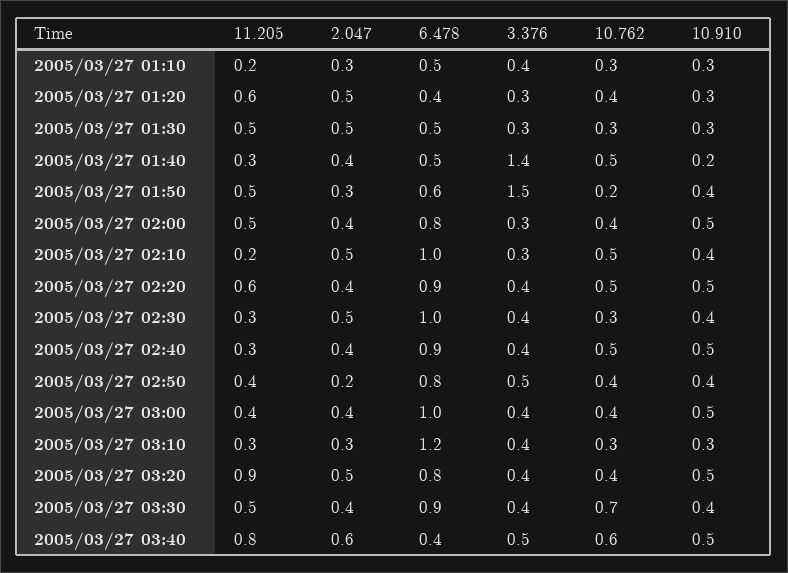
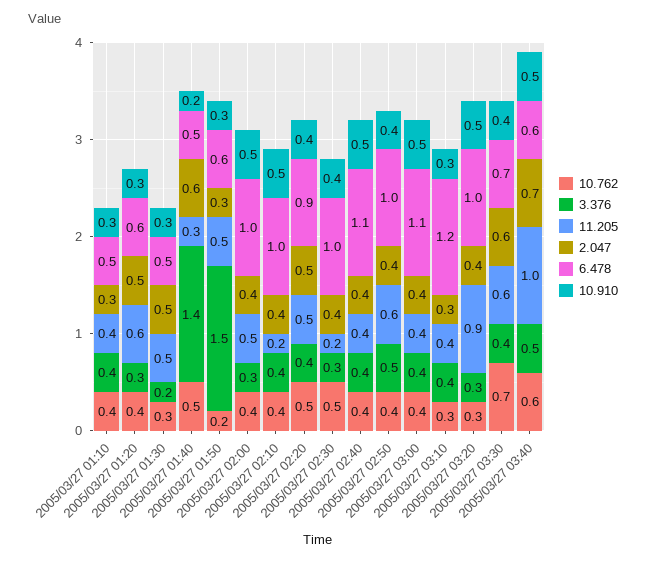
  {
    "11.205": {
-     "2005/03/27 01:10": 0.2,
+     "2005/03/27 01:10": 0.4,
      "2005/03/27 01:20": 0.6,
      "2005/03/27 01:30": 0.5,
      "2005/03/27 01:40": 0.3,
      "2005/03/27 01:50": 0.5,
      "2005/03/27 02:00": 0.5,
      "2005/03/27 02:10": 0.2,
-     "2005/03/27 02:20": 0.6,
+     "2005/03/27 02:20": 0.5,
-     "2005/03/27 02:30": 0.3,
+     "2005/03/27 02:30": 0.2,
-     "2005/03/27 02:40": 0.3,
+     "2005/03/27 02:40": 0.4,
-     "2005/03/27 02:50": 0.4,
+     "2005/03/27 02:50": 0.6,
      "2005/03/27 03:00": 0.4,
-     "2005/03/27 03:10": 0.3,
+     "2005/03/27 03:10": 0.4,
      "2005/03/27 03:20": 0.9,
-     "2005/03/27 03:30": 0.5,
+     "2005/03/27 03:30": 0.6,
-     "2005/03/27 03:40": 0.8
+     "2005/03/27 03:40": 1
    },
    "2.047": {
      "2005/03/27 01:10": 0.3,
      "2005/03/27 01:20": 0.5,
      "2005/03/27 01:30": 0.5,
-     "2005/03/27 01:40": 0.4,
+     "2005/03/27 01:40": 0.6,
      "2005/03/27 01:50": 0.3,
      "2005/03/27 02:00": 0.4,
-     "2005/03/27 02:10": 0.5,
+     "2005/03/27 02:10": 0.4,
-     "2005/03/27 02:20": 0.4,
+     "2005/03/27 02:20": 0.5,
-     "2005/03/27 02:30": 0.5,
+     "2005/03/27 02:30": 0.4,
      "2005/03/27 02:40": 0.4,
-     "2005/03/27 02:50": 0.2,
+     "2005/03/27 02:50": 0.4,
      "2005/03/27 03:00": 0.4,
      "2005/03/27 03:10": 0.3,
-     "2005/03/27 03:20": 0.5,
+     "2005/03/27 03:20": 0.4,
-     "2005/03/27 03:30": 0.4,
+     "2005/03/27 03:30": 0.6,
-     "2005/03/27 03:40": 0.6
+     "2005/03/27 03:40": 0.7
    },
    "6.478": {
      "2005/03/27 01:10": 0.5,
-     "2005/03/27 01:20": 0.4,
+     "2005/03/27 01:20": 0.6,
      "2005/03/27 01:30": 0.5,
      "2005/03/27 01:40": 0.5,
      "2005/03/27 01:50": 0.6,
-     "2005/03/27 02:00": 0.8,
+     "2005/03/27 02:00": 1,
      "2005/03/27 02:10": 1,
      "2005/03/27 02:20": 0.9,
      "2005/03/27 02:30": 1,
-     "2005/03/27 02:40": 0.9,
+     "2005/03/27 02:40": 1.1,
-     "2005/03/27 02:50": 0.8,
+     "2005/03/27 02:50": 1,
-     "2005/03/27 03:00": 1,
+     "2005/03/27 03:00": 1.1,
      "2005/03/27 03:10": 1.2,
-     "2005/03/27 03:20": 0.8,
+     "2005/03/27 03:20": 1,
-     "2005/03/27 03:30": 0.9,
+     "2005/03/27 03:30": 0.7,
-     "2005/03/27 03:40": 0.4
+     "2005/03/27 03:40": 0.6
    },
    "3.376": {
      "2005/03/27 01:10": 0.4,
      "2005/03/27 01:20": 0.3,
-     "2005/03/27 01:30": 0.3,
+     "2005/03/27 01:30": 0.2,
      "2005/03/27 01:40": 1.4,
      "2005/03/27 01:50": 1.5,
      "2005/03/27 02:00": 0.3,
-     "2005/03/27 02:10": 0.3,
+     "2005/03/27 02:10": 0.4,
      "2005/03/27 02:20": 0.4,
-     "2005/03/27 02:30": 0.4,
+     "2005/03/27 02:30": 0.3,
      "2005/03/27 02:40": 0.4,
      "2005/03/27 02:50": 0.5,
      "2005/03/27 03:00": 0.4,
      "2005/03/27 03:10": 0.4,
-     "2005/03/27 03:20": 0.4,
+     "2005/03/27 03:20": 0.3,
      "2005/03/27 03:30": 0.4,
      "2005/03/27 03:40": 0.5
    },
    "10.762": {
-     "2005/03/27 01:10": 0.3,
+     "2005/03/27 01:10": 0.4,
      "2005/03/27 01:20": 0.4,
      "2005/03/27 01:30": 0.3,
      "2005/03/27 01:40": 0.5,
      "2005/03/27 01:50": 0.2,
      "2005/03/27 02:00": 0.4,
-     "2005/03/27 02:10": 0.5,
+     "2005/03/27 02:10": 0.4,
      "2005/03/27 02:20": 0.5,
-     "2005/03/27 02:30": 0.3,
+     "2005/03/27 02:30": 0.5,
-     "2005/03/27 02:40": 0.5,
+     "2005/03/27 02:40": 0.4,
      "2005/03/27 02:50": 0.4,
      "2005/03/27 03:00": 0.4,
      "2005/03/27 03:10": 0.3,
-     "2005/03/27 03:20": 0.4,
+     "2005/03/27 03:20": 0.3,
      "2005/03/27 03:30": 0.7,
      "2005/03/27 03:40": 0.6
    },
    "10.910": {
      "2005/03/27 01:10": 0.3,
      "2005/03/27 01:20": 0.3,
      "2005/03/27 01:30": 0.3,
      "2005/03/27 01:40": 0.2,
-     "2005/03/27 01:50": 0.4,
+     "2005/03/27 01:50": 0.3,
      "2005/03/27 02:00": 0.5,
-     "2005/03/27 02:10": 0.4,
+     "2005/03/27 02:10": 0.5,
-     "2005/03/27 02:20": 0.5,
+     "2005/03/27 02:20": 0.4,
      "2005/03/27 02:30": 0.4,
      "2005/03/27 02:40": 0.5,
      "2005/03/27 02:50": 0.4,
      "2005/03/27 03:00": 0.5,
      "2005/03/27 03:10": 0.3,
      "2005/03/27 03:20": 0.5,
      "2005/03/27 03:30": 0.4,
      "2005/03/27 03:40": 0.5
    }
  }

